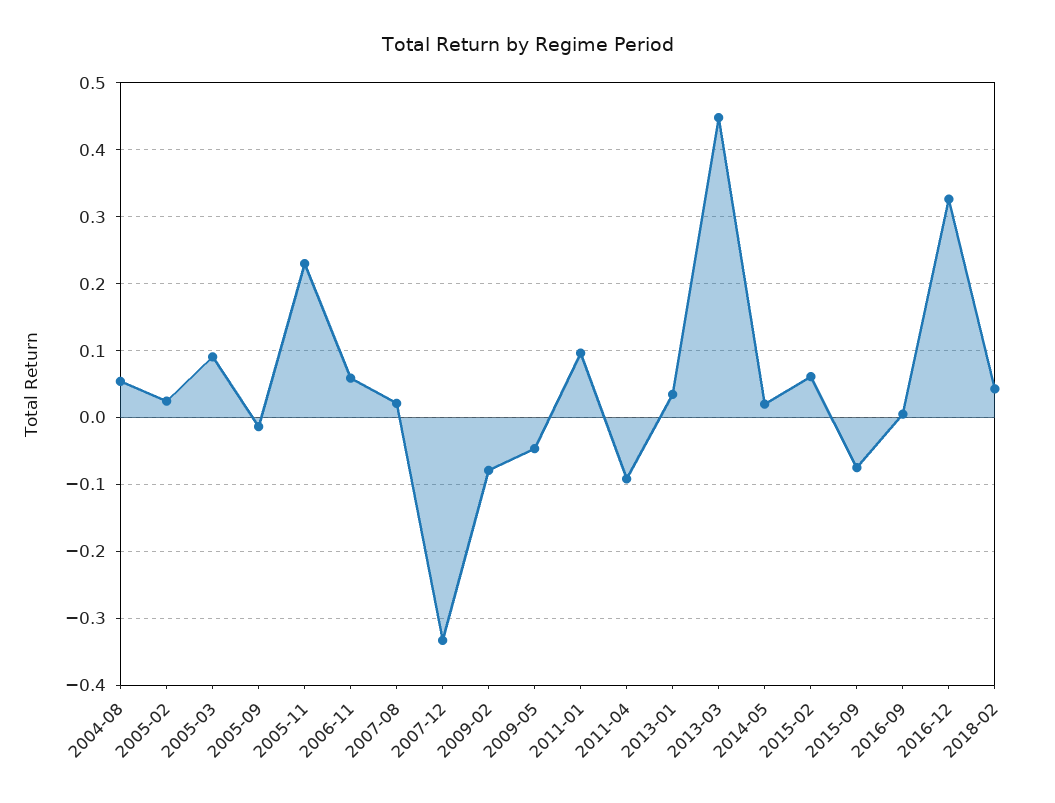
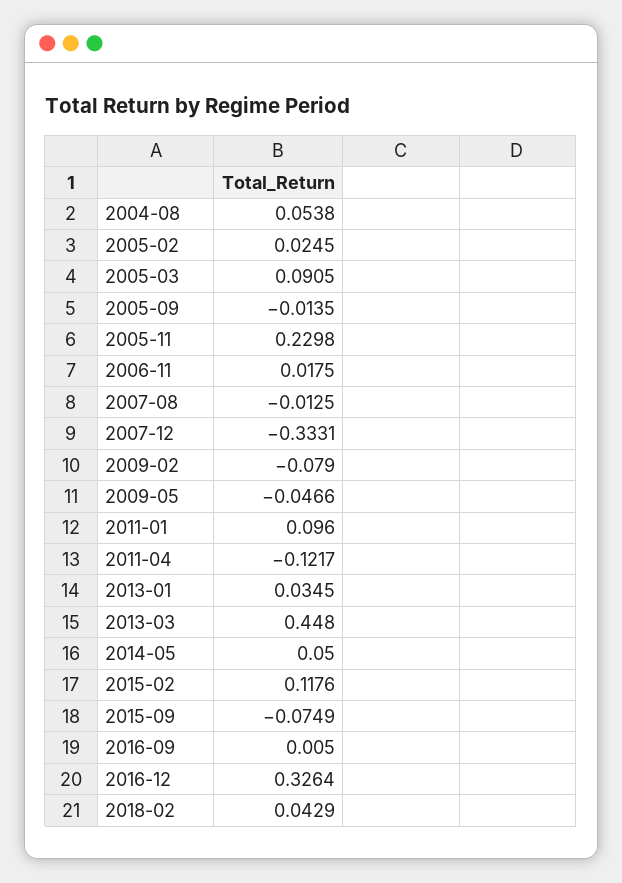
  {
    "2004-08": 0.0538,
    "2005-02": 0.0245,
    "2005-03": 0.0905,
    "2005-09": -0.0135,
    "2005-11": 0.2298,
-   "2006-11": 0.06,
+   "2006-11": 0.0175,
-   "2007-08": 0.02,
+   "2007-08": -0.0125,
    "2007-12": -0.3331,
    "2009-02": -0.079,
    "2009-05": -0.0466,
    "2011-01": 0.096,
-   "2011-04": -0.09,
+   "2011-04": -0.1217,
    "2013-01": 0.0345,
    "2013-03": 0.448,
-   "2014-05": 0.02,
+   "2014-05": 0.05,
-   "2015-02": 0.06,
+   "2015-02": 0.1176,
    "2015-09": -0.0749,
    "2016-09": 0.005,
    "2016-12": 0.3264,
    "2018-02": 0.0429
  }

